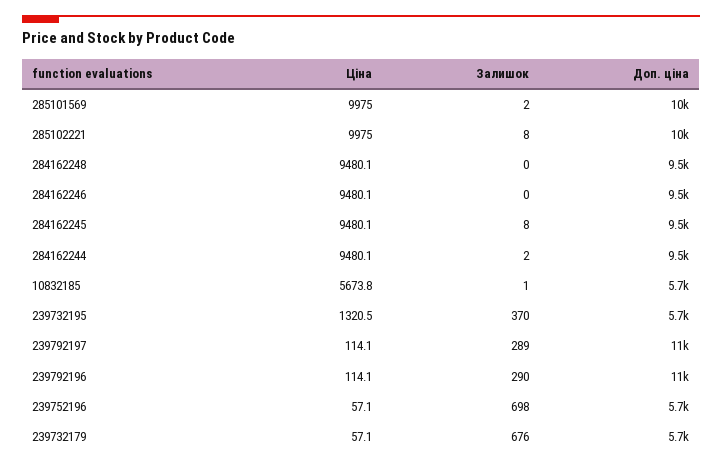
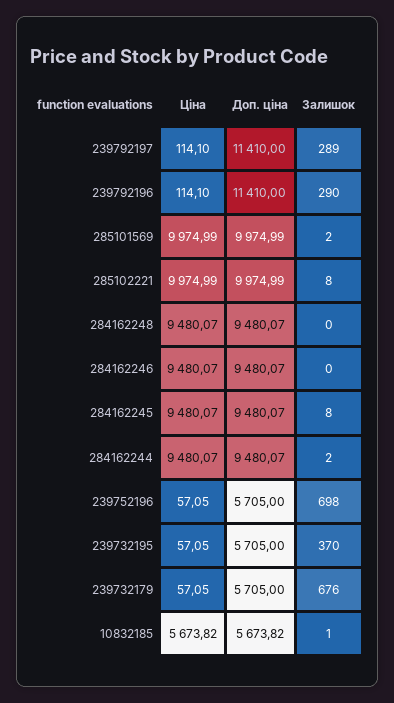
  {
    "Ціна": {
      "285101569": 9974.99,
      "285102221": 9974.99,
      "284162248": 9480.07,
      "284162246": 9480.07,
      "284162245": 9480.07,
      "284162244": 9480.07,
      "10832185": 5673.82,
-     "239732195": 1320.5,
+     "239732195": 57.05,
      "239792197": 114.1,
      "239792196": 114.1,
      "239752196": 57.05,
      "239732179": 57.05
    },
    "Залишок": {
      "285101569": 2,
      "285102221": 8,
      "284162248": 0,
      "284162246": 0,
      "284162245": 8,
      "284162244": 2,
      "10832185": 1,
      "239732195": 370,
      "239792197": 289,
      "239792196": 290,
      "239752196": 698,
      "239732179": 676
    },
    "Доп. ціна": {
      "285101569": 9974.99,
      "285102221": 9974.99,
      "284162248": 9480.07,
      "284162246": 9480.07,
      "284162245": 9480.07,
      "284162244": 9480.07,
      "10832185": 5673.82,
      "239732195": 5705,
      "239792197": 11410,
      "239792196": 11410,
      "239752196": 5705,
      "239732179": 5705
    }
  }

